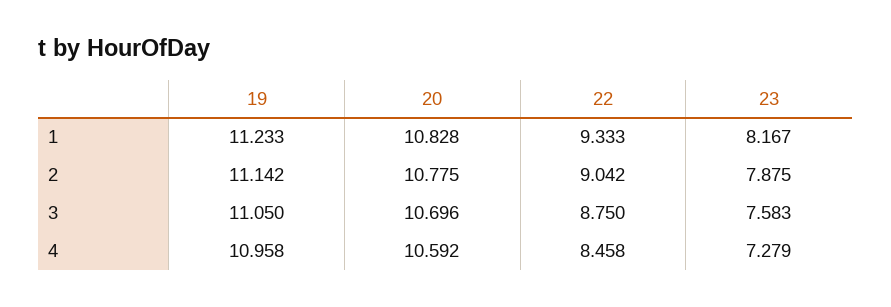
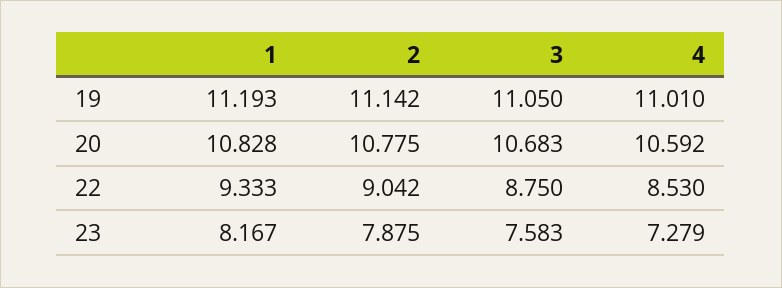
  {
    "19": {
-     "1": 11.233,
+     "1": 11.193,
      "2": 11.142,
      "3": 11.05,
-     "4": 10.958
+     "4": 11.01
    },
    "20": {
      "1": 10.828,
      "2": 10.775,
-     "3": 10.696,
+     "3": 10.683,
      "4": 10.592
    },
    "22": {
      "1": 9.333,
      "2": 9.042,
      "3": 8.75,
-     "4": 8.458
+     "4": 8.53
    },
    "23": {
      "1": 8.167,
      "2": 7.875,
      "3": 7.583,
      "4": 7.279
    }
  }

